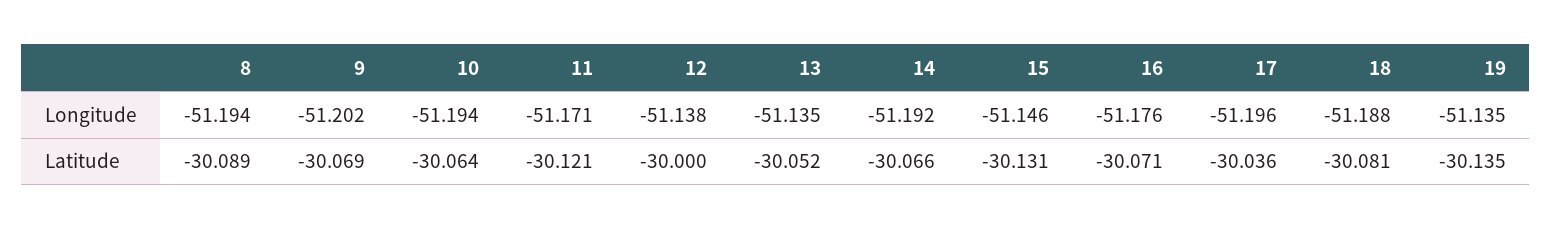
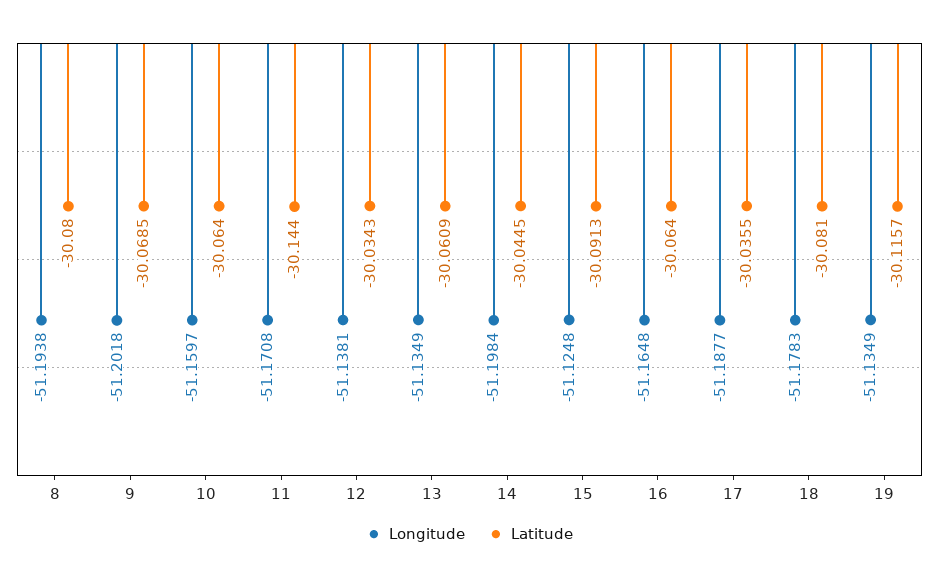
  {
    "Longitude": {
      "8": -51.1938,
      "9": -51.2018,
-     "10": -51.194,
+     "10": -51.1597,
      "11": -51.1708,
      "12": -51.1381,
      "13": -51.1349,
-     "14": -51.192,
+     "14": -51.1984,
-     "15": -51.146,
+     "15": -51.1248,
-     "16": -51.176,
+     "16": -51.1648,
-     "17": -51.196,
+     "17": -51.1877,
-     "18": -51.188,
+     "18": -51.1783,
      "19": -51.1349
    },
    "Latitude": {
-     "8": -30.089,
+     "8": -30.08,
      "9": -30.0685,
      "10": -30.064,
-     "11": -30.121,
+     "11": -30.144,
-     "12": -30,
+     "12": -30.0343,
-     "13": -30.052,
+     "13": -30.0609,
-     "14": -30.066,
+     "14": -30.0445,
-     "15": -30.131,
+     "15": -30.0913,
-     "16": -30.071,
+     "16": -30.064,
      "17": -30.0355,
      "18": -30.081,
-     "19": -30.135
+     "19": -30.1157
    }
  }

